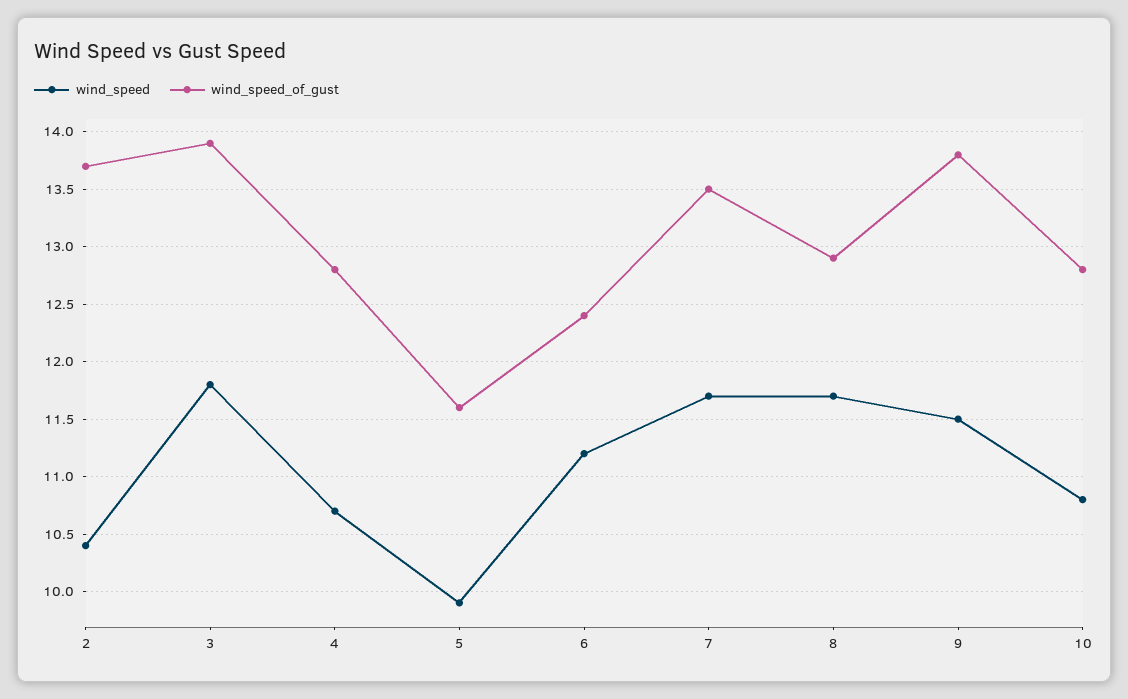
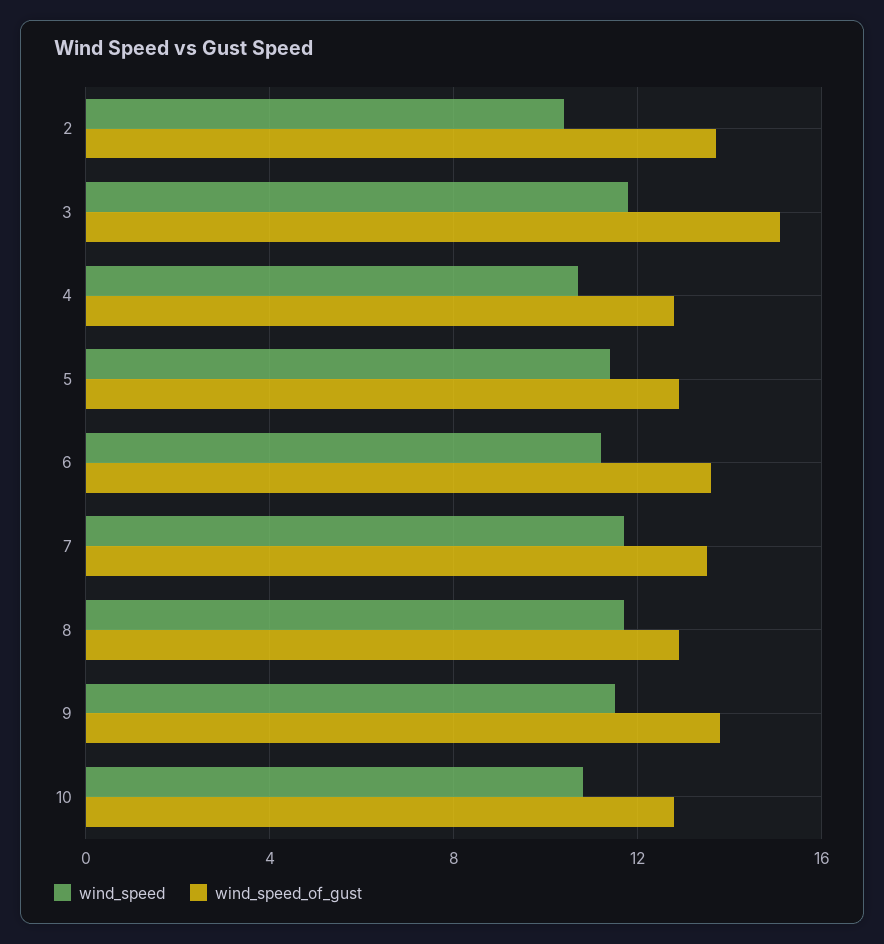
  {
    "wind_speed": {
      "2": 10.4,
      "3": 11.8,
      "4": 10.7,
-     "5": 9.9,
+     "5": 11.5,
      "6": 11.2,
      "7": 11.7,
      "8": 11.7,
      "9": 11.5,
      "10": 10.8
    },
    "wind_speed_of_gust": {
      "2": 13.7,
-     "3": 13.9,
+     "3": 15,
      "4": 12.8,
-     "5": 11.6,
+     "5": 13,
-     "6": 12.4,
+     "6": 13.5,
      "7": 13.5,
      "8": 12.9,
      "9": 13.8,
      "10": 12.8
    }
  }

